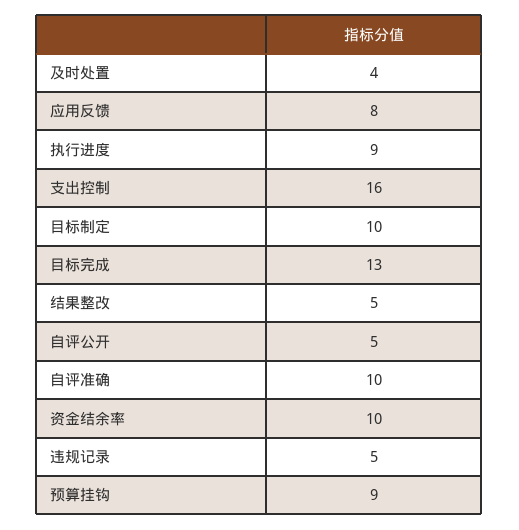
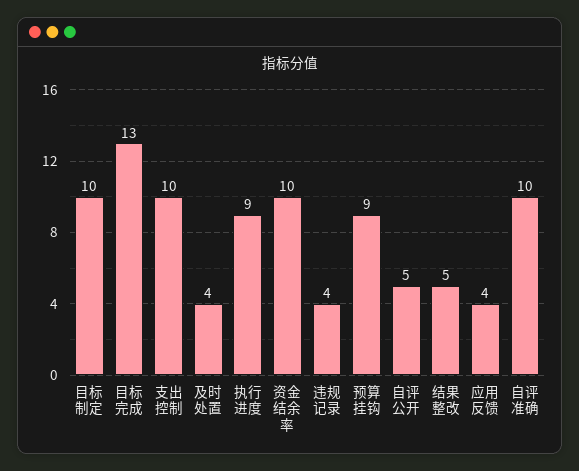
  {
    "及时处置": 4,
-   "应用反馈": 8,
+   "应用反馈": 4,
    "执行进度": 9,
-   "支出控制": 16,
+   "支出控制": 10,
    "目标制定": 10,
    "目标完成": 13,
    "结果整改": 5,
    "自评公开": 5,
    "自评准确": 10,
    "资金结余率": 10,
-   "违规记录": 5,
+   "违规记录": 4,
    "预算挂钩": 9
  }

